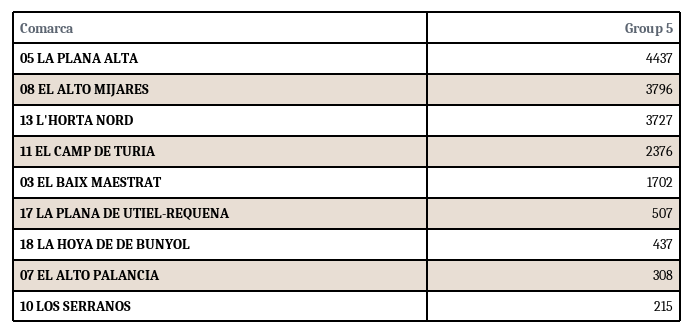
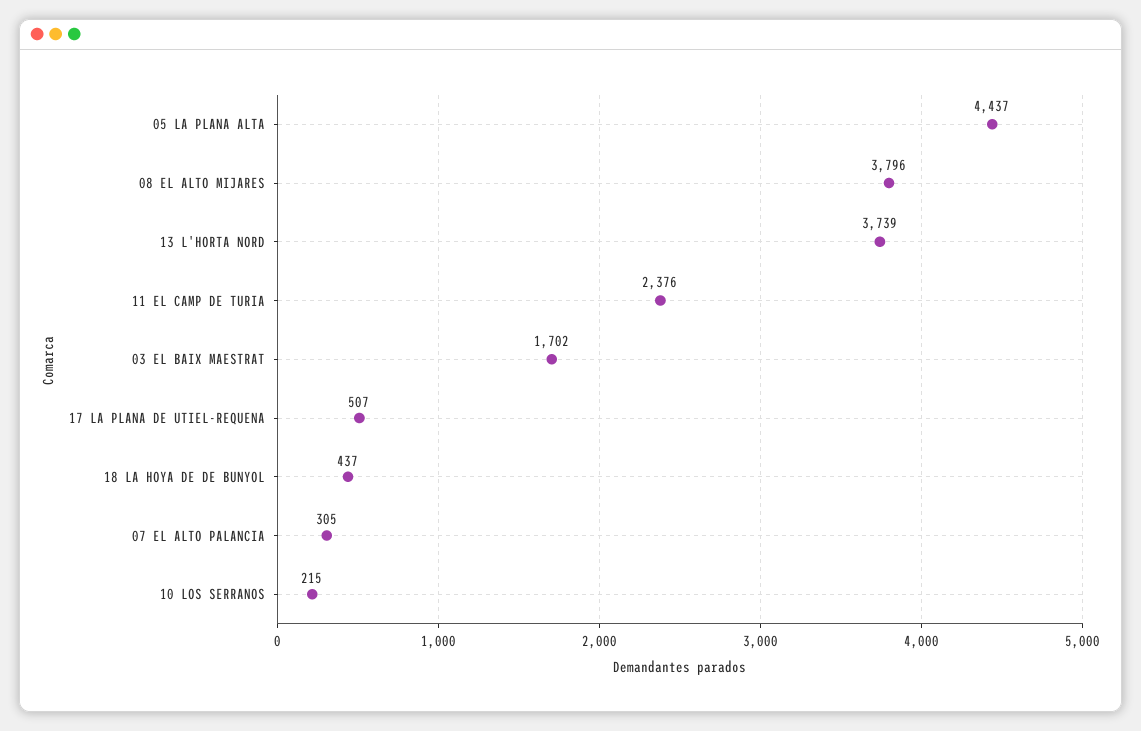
  {
    "05 LA PLANA ALTA": 4437,
    "08 EL ALTO MIJARES": 3796,
-   "13 L'HORTA NORD": 3727,
+   "13 L'HORTA NORD": 3739,
    "11 EL CAMP DE TURIA": 2376,
    "03 EL BAIX MAESTRAT": 1702,
    "17 LA PLANA DE UTIEL-REQUENA": 507,
    "18 LA HOYA DE DE BUNYOL": 437,
-   "07 EL ALTO PALANCIA": 308,
+   "07 EL ALTO PALANCIA": 305,
    "10 LOS SERRANOS": 215
  }

